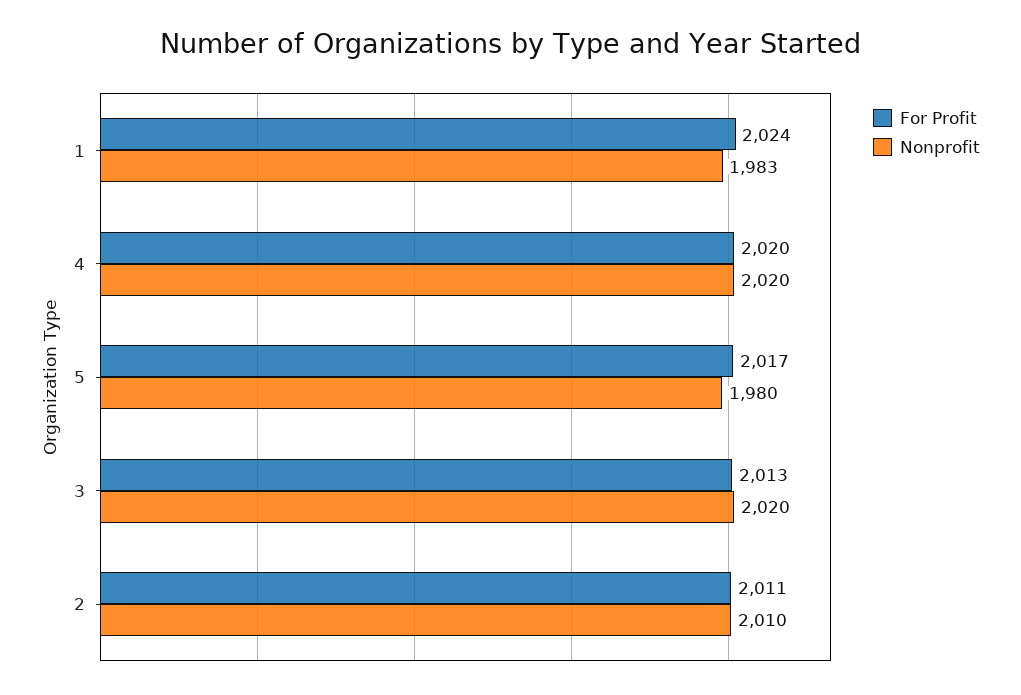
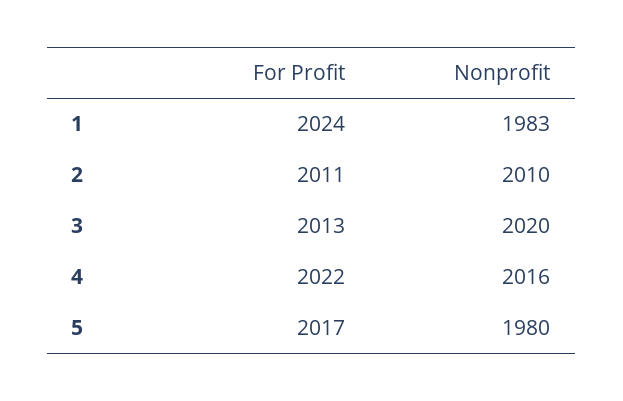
  {
    "For Profit": {
      "1": 2024,
-     "4": 2020,
+     "4": 2022,
      "5": 2017,
      "3": 2013,
      "2": 2011
    },
    "Nonprofit": {
      "1": 1983,
-     "4": 2020,
+     "4": 2016,
      "5": 1980,
      "3": 2020,
      "2": 2010
    }
  }

